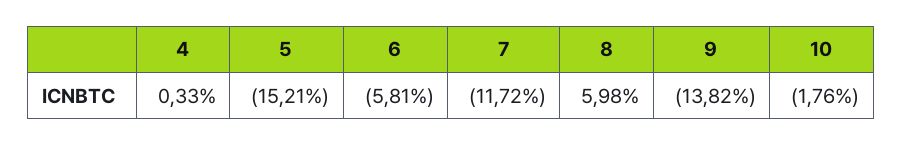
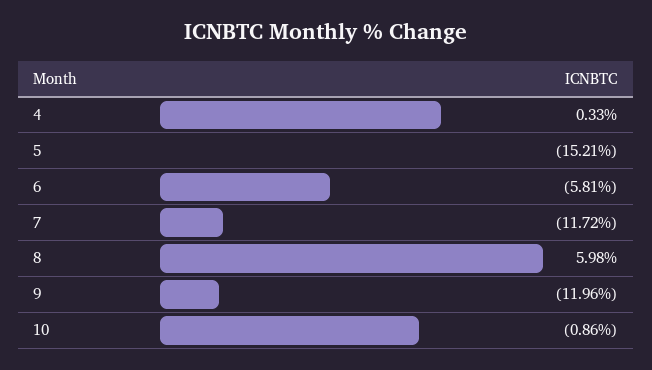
  {
    "4": 0.33,
    "5": -15.21,
    "6": -5.81,
    "7": -11.72,
    "8": 5.98,
-   "9": -13.82,
+   "9": -11.96,
-   "10": -1.76
+   "10": -0.86
  }

